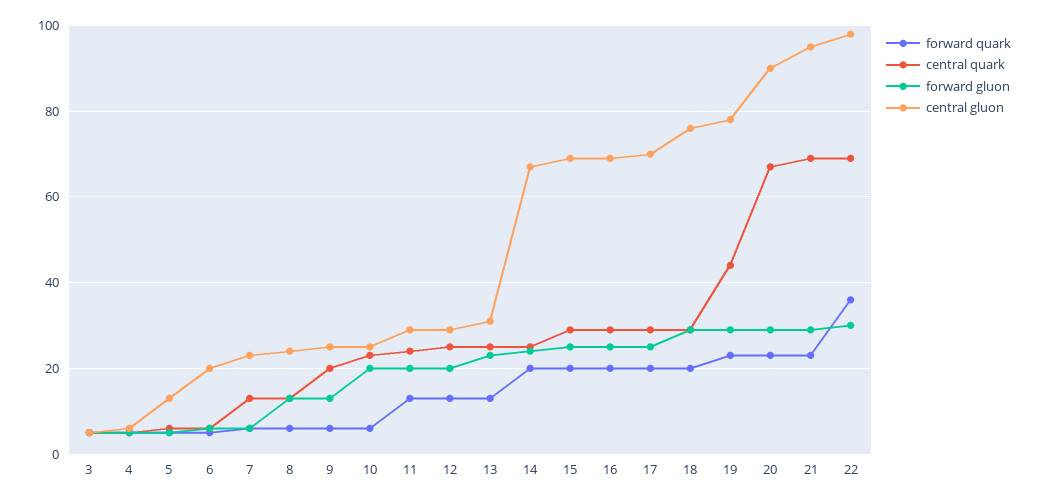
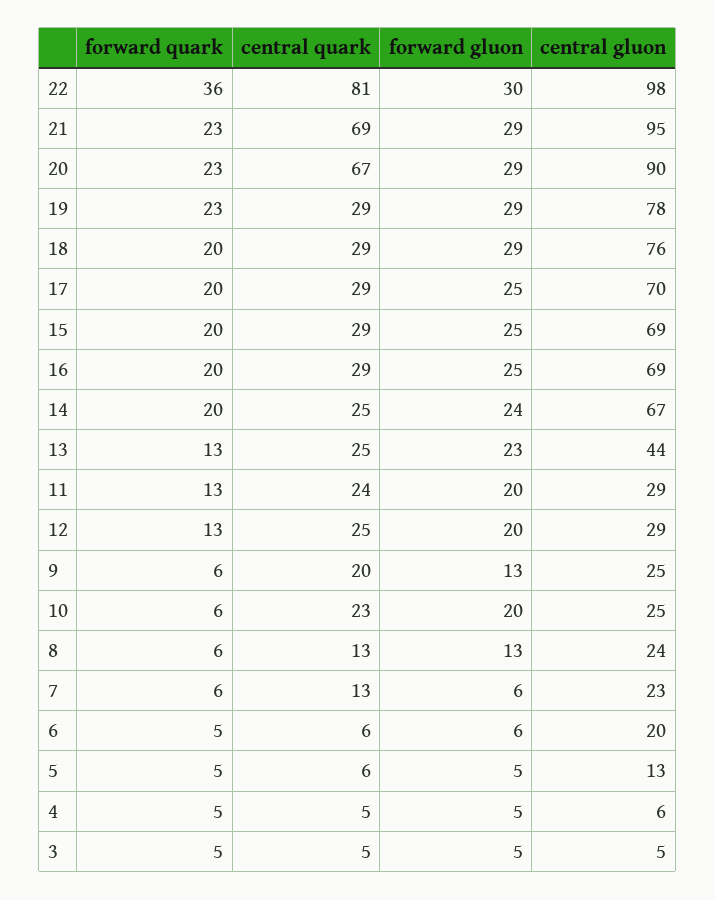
  {
    "forward quark": {
      "3": 5,
      "4": 5,
      "5": 5,
      "6": 5,
      "7": 6,
      "8": 6,
      "9": 6,
      "10": 6,
      "11": 13,
      "12": 13,
      "13": 13,
      "14": 20,
      "15": 20,
      "16": 20,
      "17": 20,
      "18": 20,
      "19": 23,
      "20": 23,
      "21": 23,
      "22": 36
    },
    "central quark": {
      "3": 5,
      "4": 5,
      "5": 6,
      "6": 6,
      "7": 13,
      "8": 13,
      "9": 20,
      "10": 23,
      "11": 24,
      "12": 25,
      "13": 25,
      "14": 25,
      "15": 29,
      "16": 29,
      "17": 29,
      "18": 29,
-     "19": 45,
+     "19": 29,
      "20": 67,
      "21": 69,
-     "22": 70
+     "22": 81
    },
    "forward gluon": {
      "3": 5,
      "4": 5,
      "5": 5,
      "6": 6,
      "7": 6,
      "8": 13,
      "9": 13,
      "10": 20,
      "11": 20,
      "12": 20,
      "13": 23,
      "14": 24,
      "15": 25,
      "16": 25,
      "17": 25,
      "18": 29,
      "19": 29,
      "20": 29,
      "21": 29,
      "22": 30
    },
    "central gluon": {
      "3": 5,
      "4": 6,
      "5": 13,
      "6": 20,
      "7": 23,
      "8": 24,
      "9": 25,
      "10": 25,
      "11": 29,
      "12": 29,
-     "13": 30,
+     "13": 44,
      "14": 67,
      "15": 69,
      "16": 69,
      "17": 70,
      "18": 76,
      "19": 78,
      "20": 90,
      "21": 95,
      "22": 98
    }
  }

